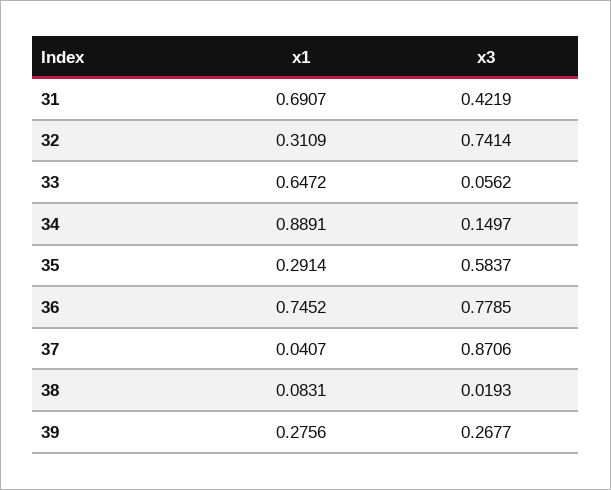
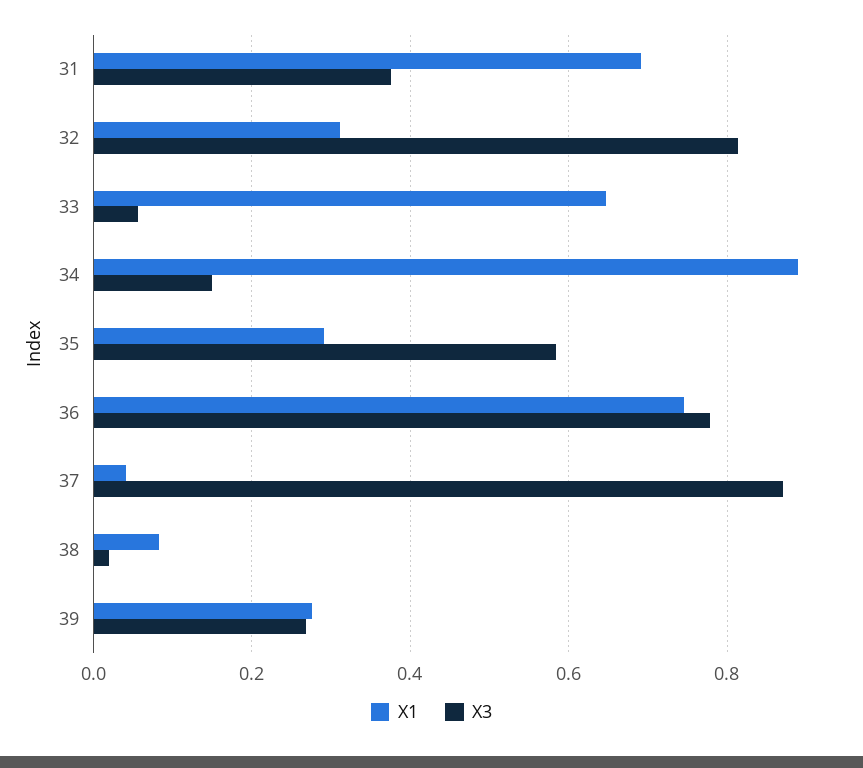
  {
    "x1": {
      "31": 0.6907,
      "32": 0.3109,
      "33": 0.6472,
      "34": 0.8891,
      "35": 0.2914,
      "36": 0.7452,
      "37": 0.0407,
      "38": 0.0831,
      "39": 0.2756
    },
    "x3": {
-     "31": 0.4219,
+     "31": 0.38,
-     "32": 0.7414,
+     "32": 0.82,
      "33": 0.0562,
      "34": 0.1497,
      "35": 0.5837,
      "36": 0.7785,
      "37": 0.8706,
      "38": 0.0193,
      "39": 0.2677
    }
  }

